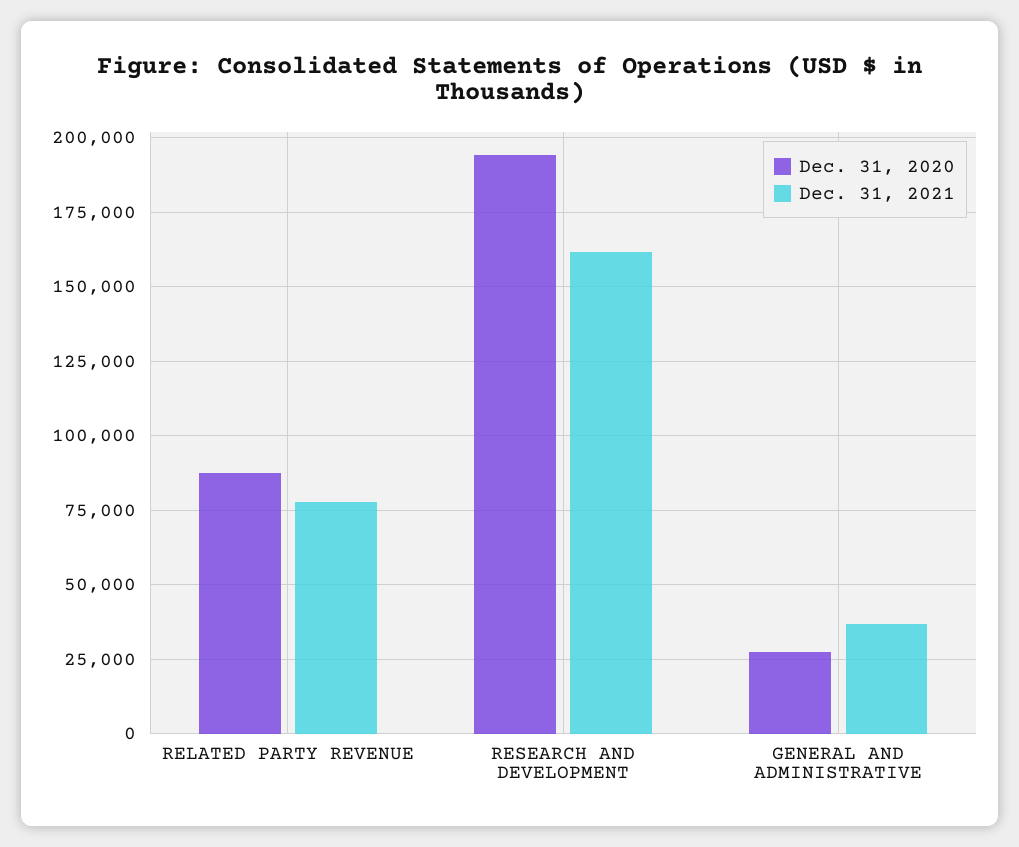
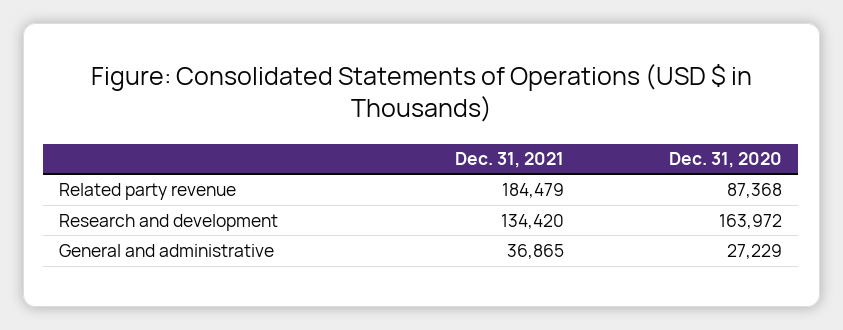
  {
    "Dec. 31, 2020": {
      "RELATED PARTY REVENUE": 87368,
-     "RESEARCH AND DEVELOPMENT": 195000,
+     "RESEARCH AND DEVELOPMENT": 163972,
      "GENERAL AND ADMINISTRATIVE": 27229
    },
    "Dec. 31, 2021": {
-     "RELATED PARTY REVENUE": 77500,
+     "RELATED PARTY REVENUE": 184479,
-     "RESEARCH AND DEVELOPMENT": 162500,
+     "RESEARCH AND DEVELOPMENT": 134420,
      "GENERAL AND ADMINISTRATIVE": 36865
    }
  }

